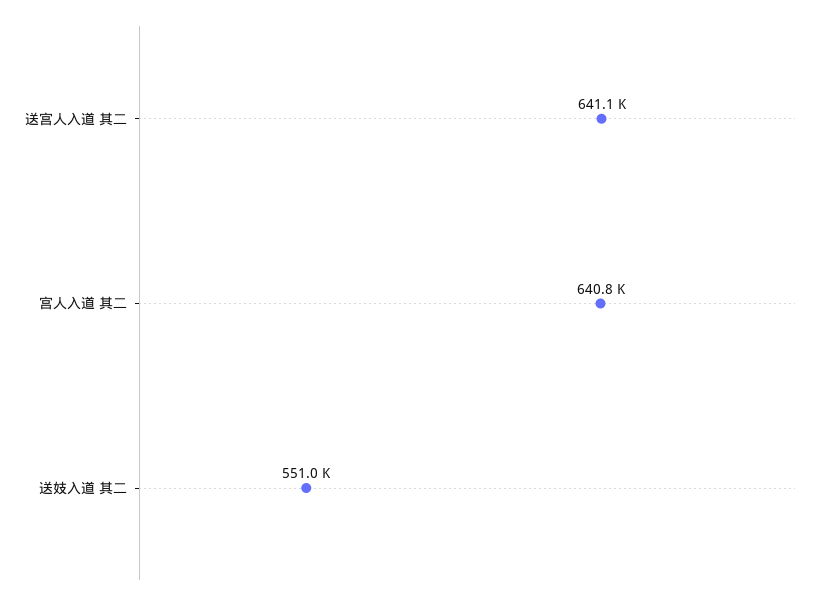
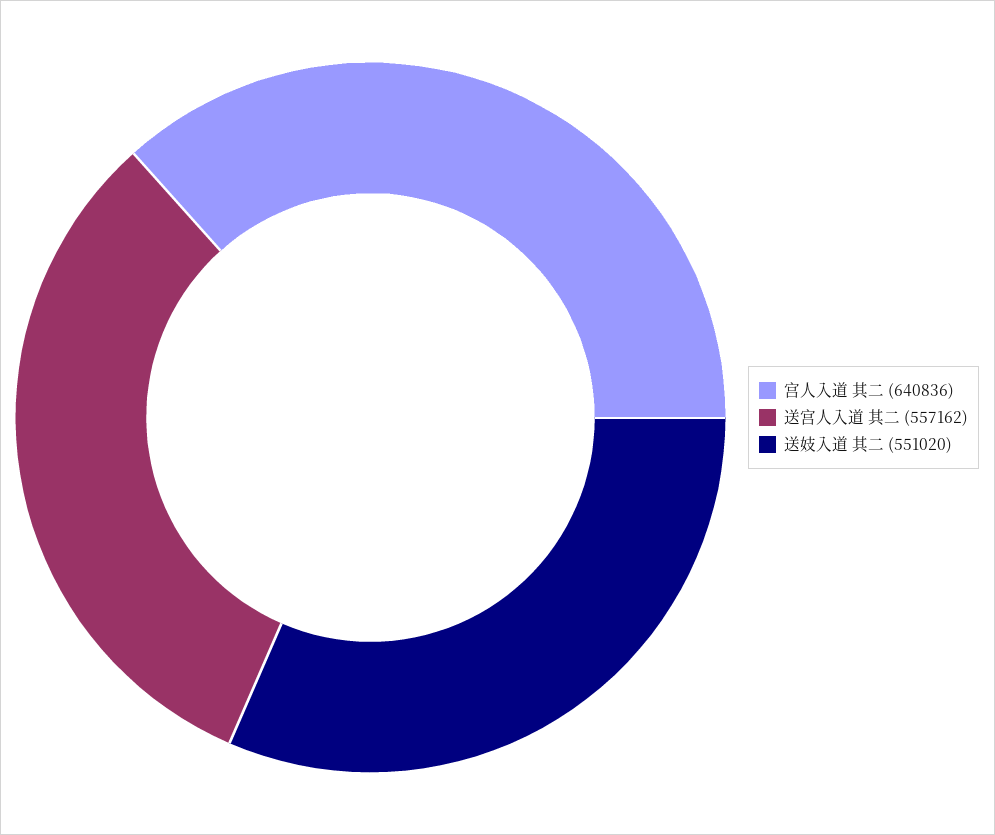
  {
-   "送宫人入道 其二": 641100,
+   "送宫人入道 其二": 557162,
    "宫人入道 其二": 640836,
    "送妓入道 其二": 551020
  }

